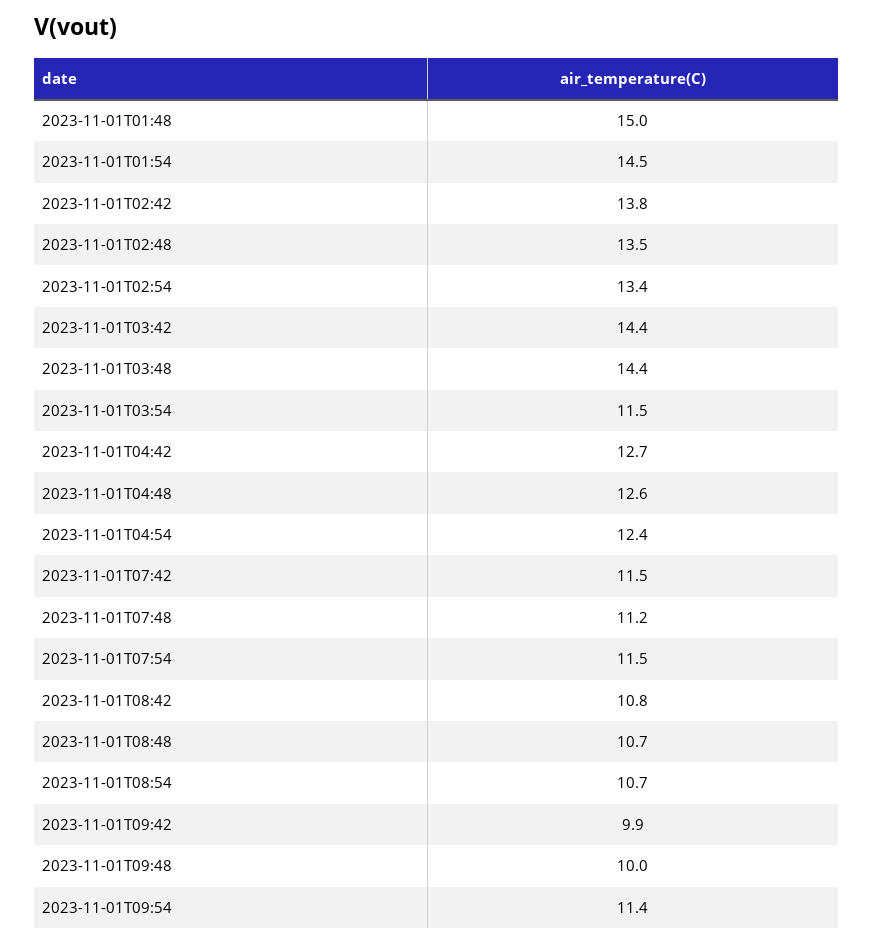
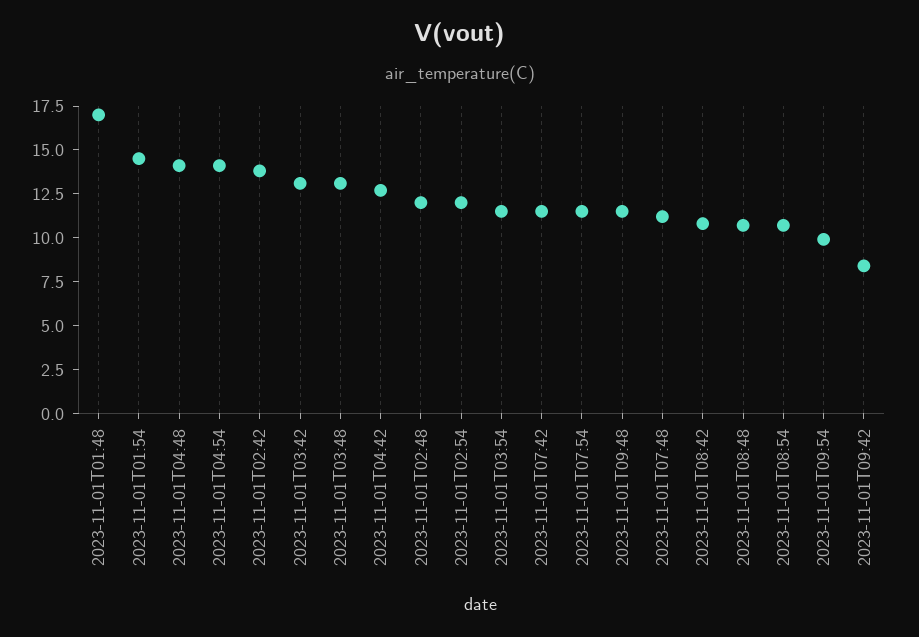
  {
-   "2023-11-01T01:48": 15,
+   "2023-11-01T01:48": 17,
    "2023-11-01T01:54": 14.5,
    "2023-11-01T02:42": 13.8,
-   "2023-11-01T02:48": 13.5,
+   "2023-11-01T02:48": 12,
-   "2023-11-01T02:54": 13.4,
+   "2023-11-01T02:54": 12,
-   "2023-11-01T03:42": 14.4,
+   "2023-11-01T03:42": 13,
-   "2023-11-01T03:48": 14.4,
+   "2023-11-01T03:48": 13,
    "2023-11-01T03:54": 11.5,
    "2023-11-01T04:42": 12.7,
-   "2023-11-01T04:48": 12.6,
+   "2023-11-01T04:48": 14,
-   "2023-11-01T04:54": 12.4,
+   "2023-11-01T04:54": 14,
    "2023-11-01T07:42": 11.5,
    "2023-11-01T07:48": 11.2,
    "2023-11-01T07:54": 11.5,
    "2023-11-01T08:42": 10.8,
    "2023-11-01T08:48": 10.7,
    "2023-11-01T08:54": 10.7,
-   "2023-11-01T09:42": 9.9,
+   "2023-11-01T09:42": 8.5,
-   "2023-11-01T09:48": 10,
+   "2023-11-01T09:48": 11.5,
-   "2023-11-01T09:54": 11.4
+   "2023-11-01T09:54": 10
  }

